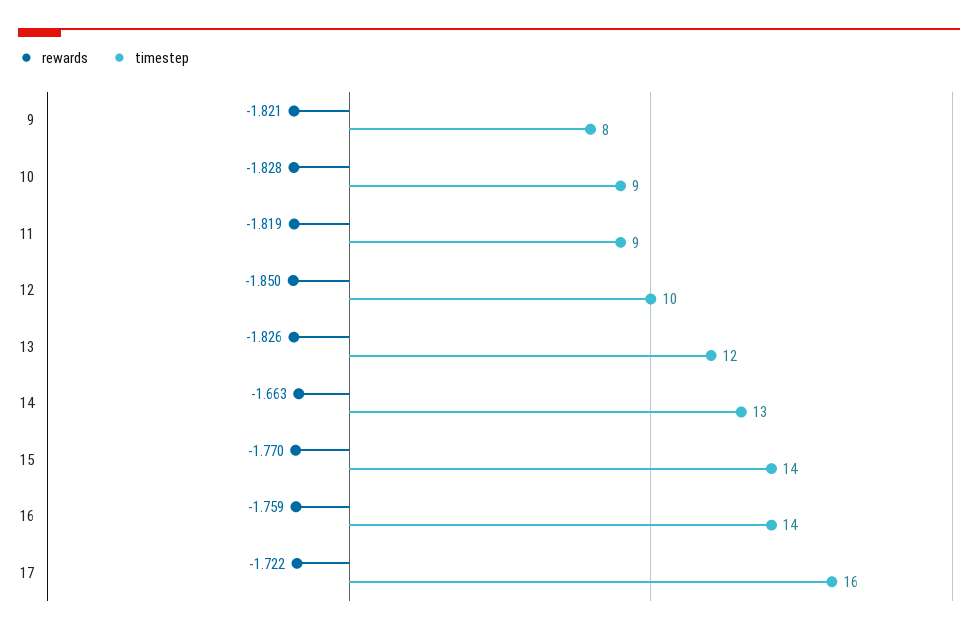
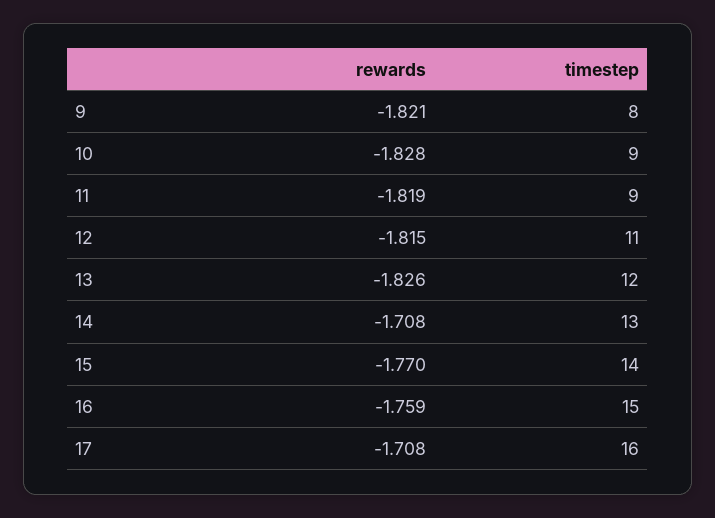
  {
    "rewards": {
      "9": -1.821,
      "10": -1.828,
      "11": -1.819,
-     "12": -1.85,
+     "12": -1.815,
      "13": -1.826,
-     "14": -1.663,
+     "14": -1.708,
      "15": -1.77,
      "16": -1.759,
-     "17": -1.722
+     "17": -1.708
    },
    "timestep": {
      "9": 8,
      "10": 9,
      "11": 9,
-     "12": 10,
+     "12": 11,
      "13": 12,
      "14": 13,
      "15": 14,
-     "16": 14,
+     "16": 15,
      "17": 16
    }
  }

